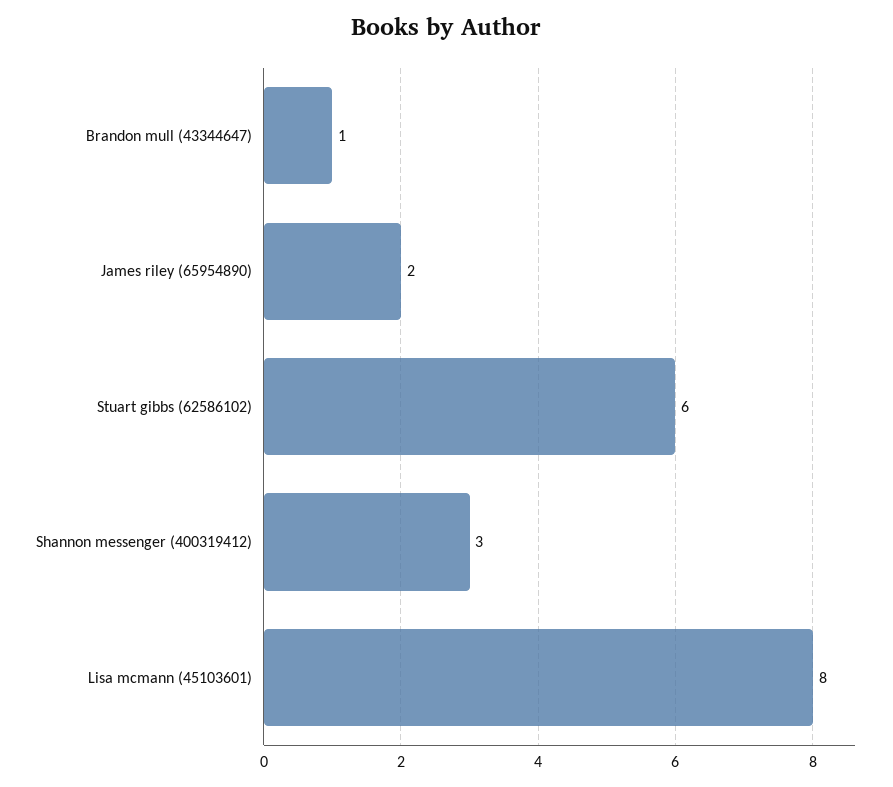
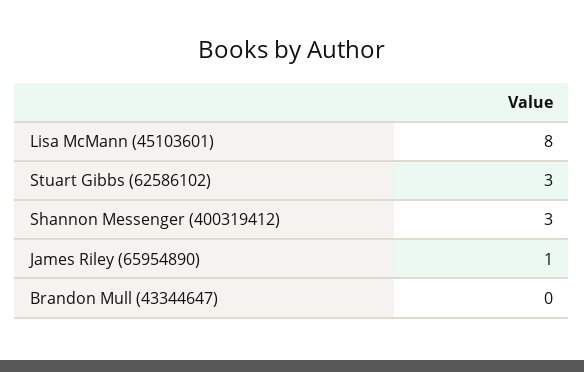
  {
-   "Brandon mull (43344647)": 1,
+   "Brandon mull (43344647)": 0,
-   "James riley (65954890)": 2,
+   "James riley (65954890)": 1,
-   "Stuart gibbs (62586102)": 6,
+   "Stuart gibbs (62586102)": 3,
    "Shannon messenger (400319412)": 3,
    "Lisa mcmann (45103601)": 8
  }

